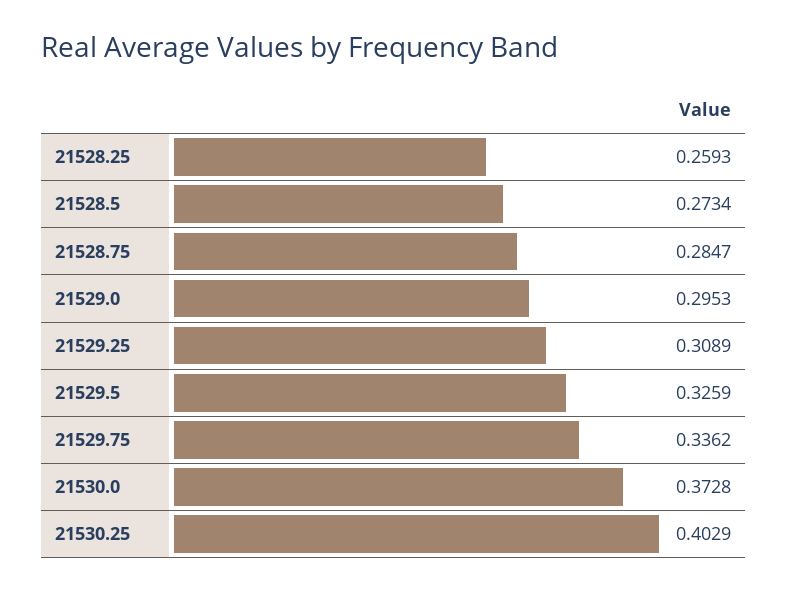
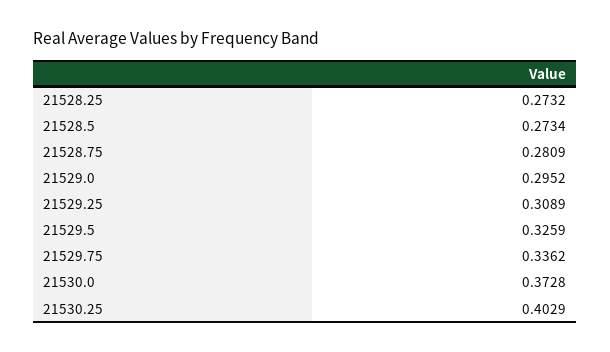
  {
-   "21528.25": 0.2593,
+   "21528.25": 0.2732,
    "21528.5": 0.2734,
-   "21528.75": 0.2847,
+   "21528.75": 0.2809,
-   "21529.0": 0.2953,
+   "21529.0": 0.2952,
    "21529.25": 0.3089,
    "21529.5": 0.3259,
    "21529.75": 0.3362,
    "21530.0": 0.3728,
    "21530.25": 0.4029
  }

